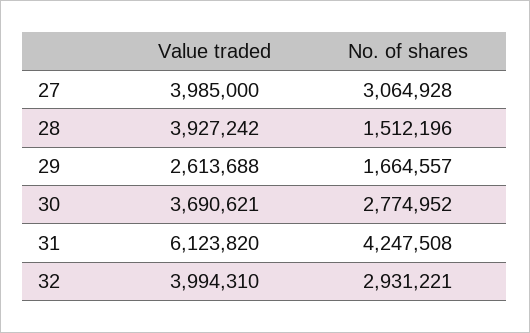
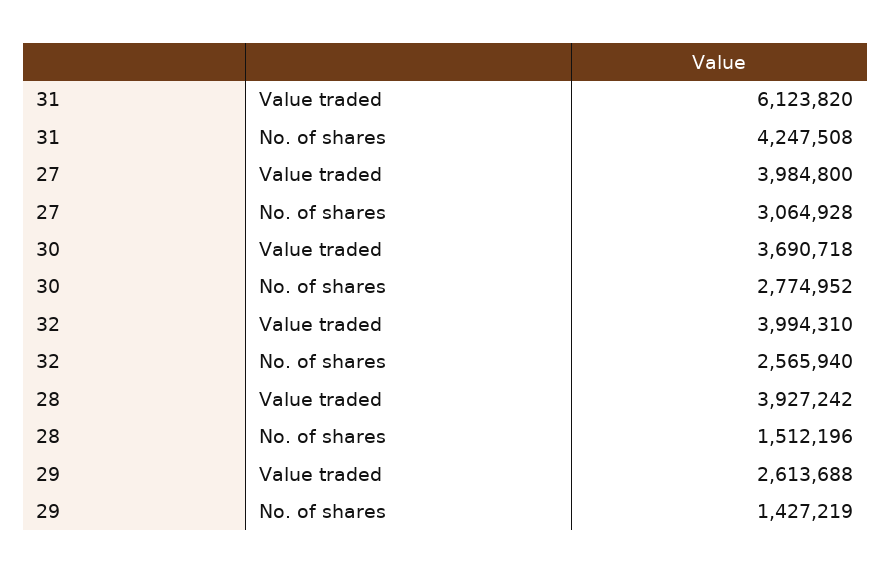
  {
    "Value traded": {
-     "27": 3985000,
+     "27": 3984800,
      "28": 3927242,
      "29": 2613688,
-     "30": 3690621,
+     "30": 3690718,
      "31": 6123820,
      "32": 3994310
    },
    "No. of shares": {
      "27": 3064928,
      "28": 1512196,
-     "29": 1664557,
+     "29": 1427219,
      "30": 2774952,
      "31": 4247508,
-     "32": 2931221
+     "32": 2565940
    }
  }

